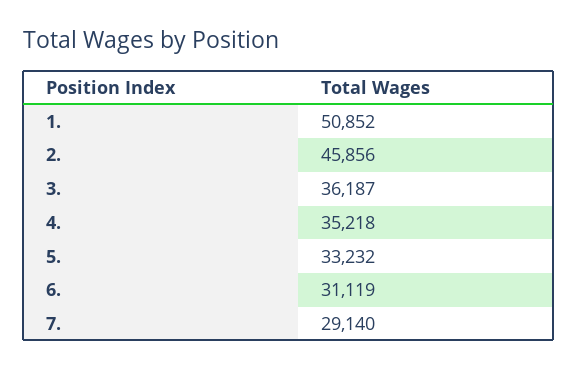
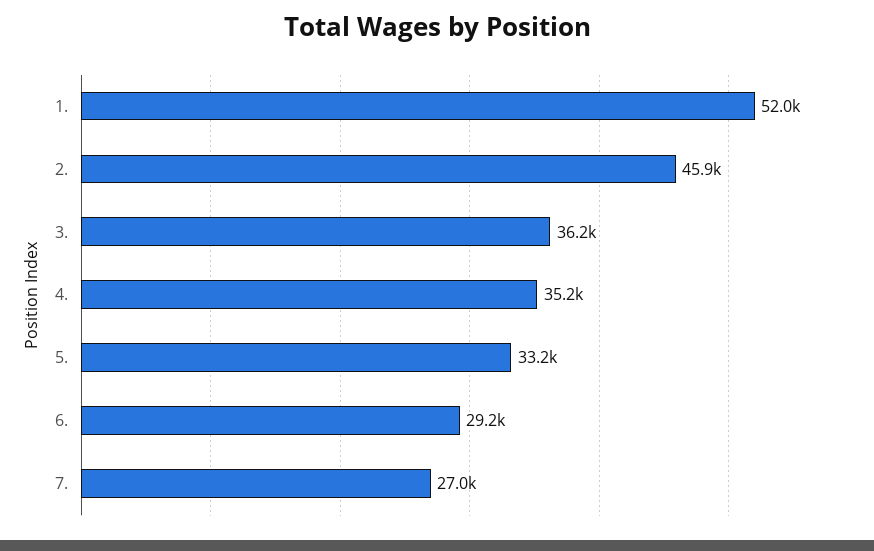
  {
-   "1.": 50852,
+   "1.": 52000,
    "2.": 45856,
    "3.": 36187,
    "4.": 35218,
    "5.": 33232,
-   "6.": 31119,
+   "6.": 29200,
-   "7.": 29140
+   "7.": 27000
  }

